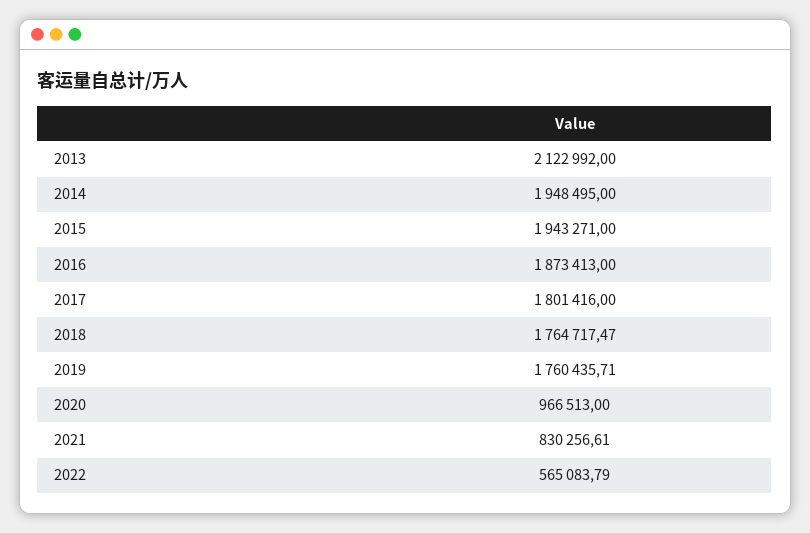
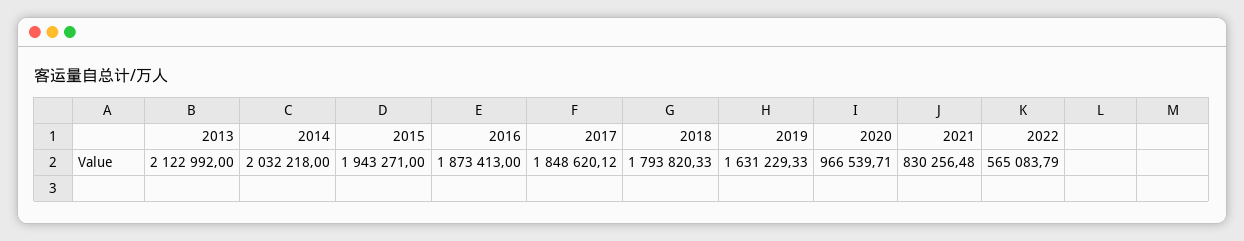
  {
    "2013": 2122992,
-   "2014": 1948495,
+   "2014": 2032218,
    "2015": 1943271,
    "2016": 1873413,
-   "2017": 1801416,
+   "2017": 1848620.12,
-   "2018": 1764717.47,
+   "2018": 1793820.33,
-   "2019": 1760435.71,
+   "2019": 1631229.33,
-   "2020": 966513,
+   "2020": 966539.71,
-   "2021": 830256.61,
+   "2021": 830256.48,
    "2022": 565083.79
  }

